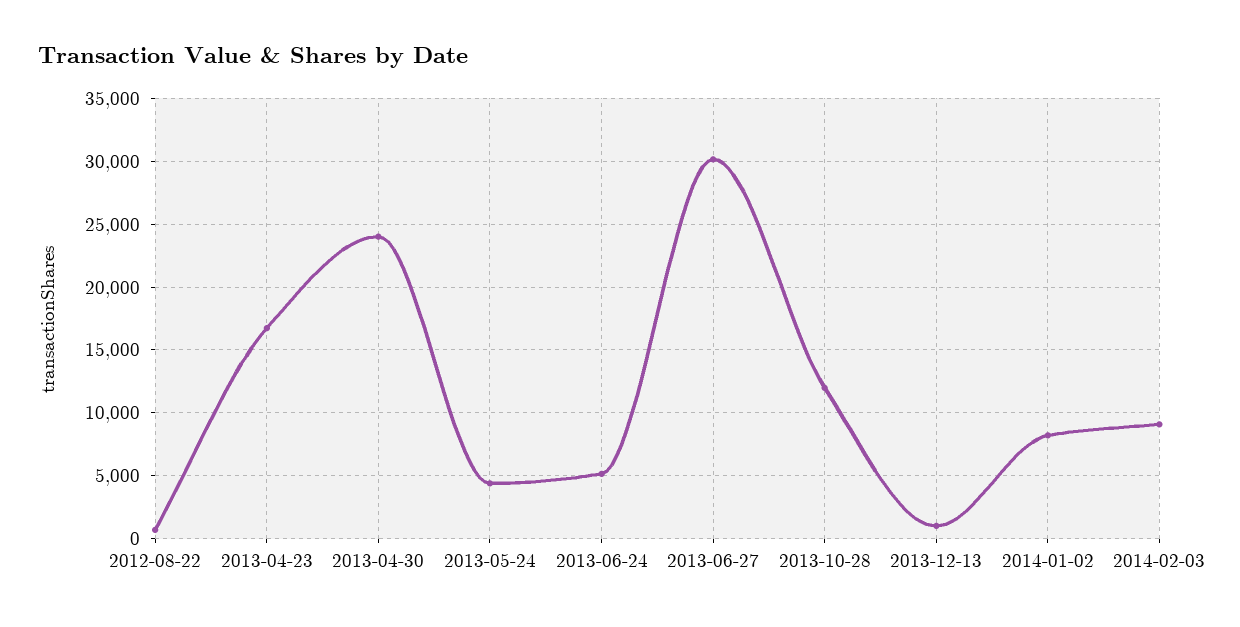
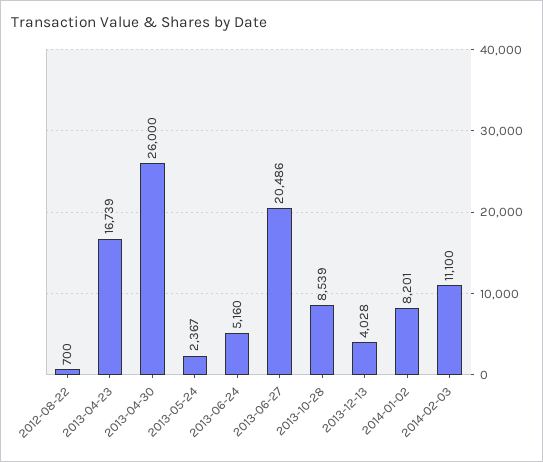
  {
    "2012-08-22": 700,
    "2013-04-23": 16739,
-   "2013-04-30": 24000,
+   "2013-04-30": 26000,
-   "2013-05-24": 4500,
+   "2013-05-24": 2367,
    "2013-06-24": 5160,
-   "2013-06-27": 30000,
+   "2013-06-27": 20486,
-   "2013-10-28": 12000,
+   "2013-10-28": 8539,
-   "2013-12-13": 1000,
+   "2013-12-13": 4028,
    "2014-01-02": 8201,
-   "2014-02-03": 9000
+   "2014-02-03": 11100
  }

